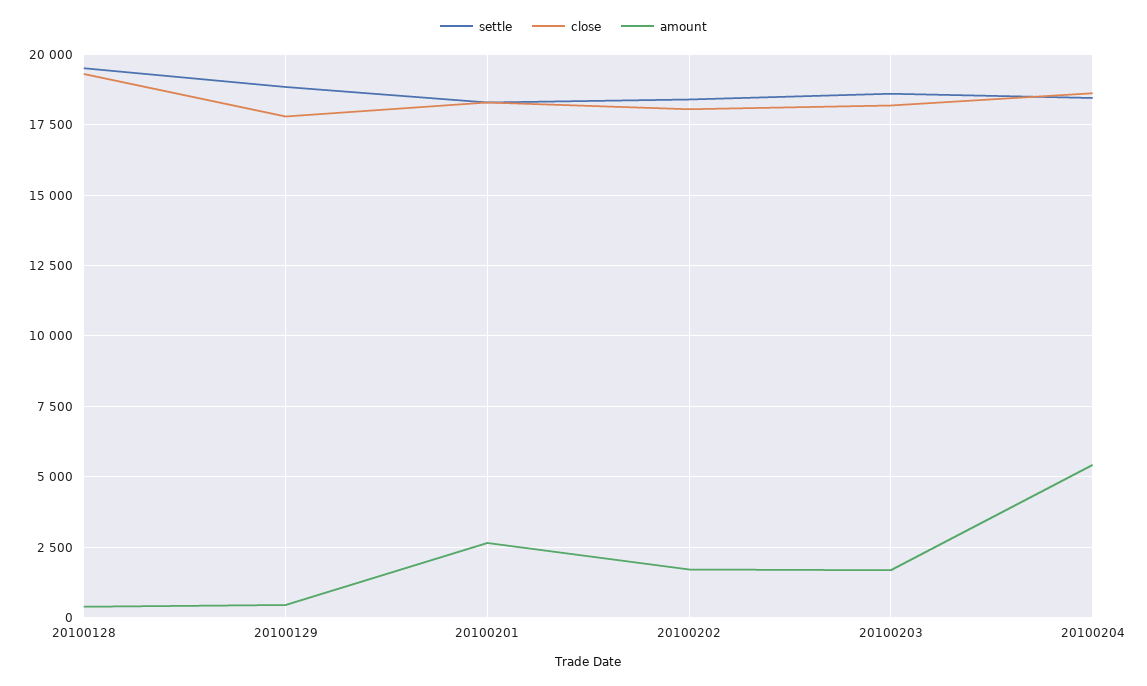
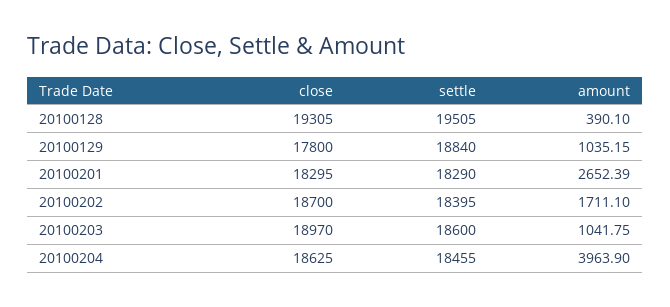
  {
    "settle": {
      "20100128": 19505,
      "20100129": 18840,
      "20100201": 18290,
      "20100202": 18395,
      "20100203": 18600,
      "20100204": 18455
    },
    "close": {
      "20100128": 19305,
      "20100129": 17800,
      "20100201": 18295,
-     "20100202": 18000,
+     "20100202": 18700,
-     "20100203": 18250,
+     "20100203": 18970,
      "20100204": 18625
    },
    "amount": {
      "20100128": 390.1,
-     "20100129": 500,
+     "20100129": 1035.15,
      "20100201": 2652.39,
      "20100202": 1711.1,
-     "20100203": 1750,
+     "20100203": 1041.75,
-     "20100204": 5500
+     "20100204": 3963.9
    }
  }

